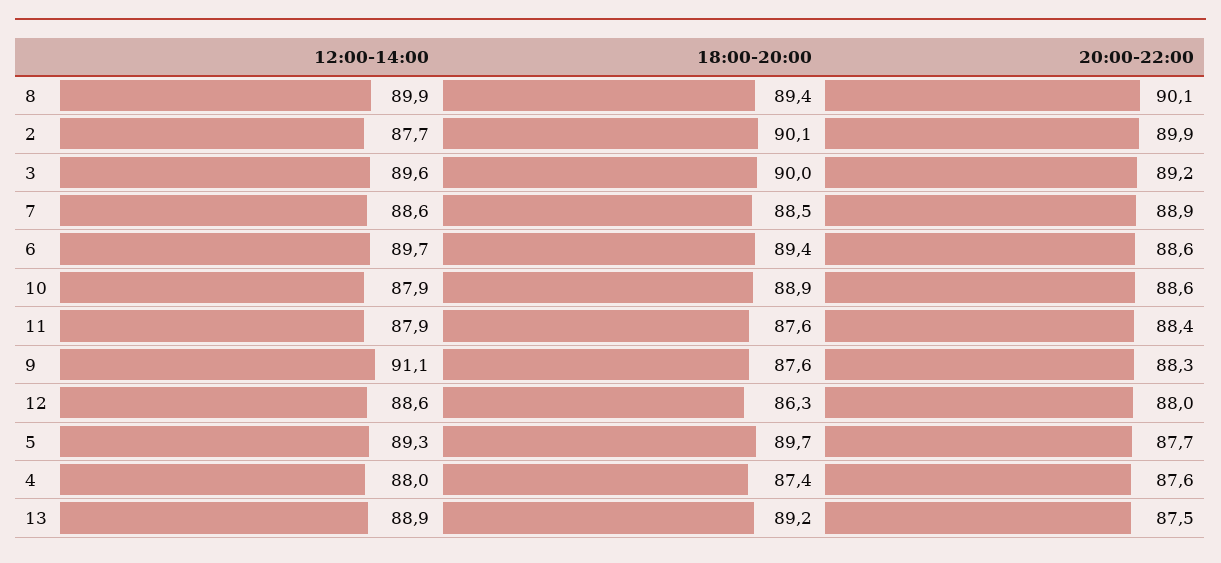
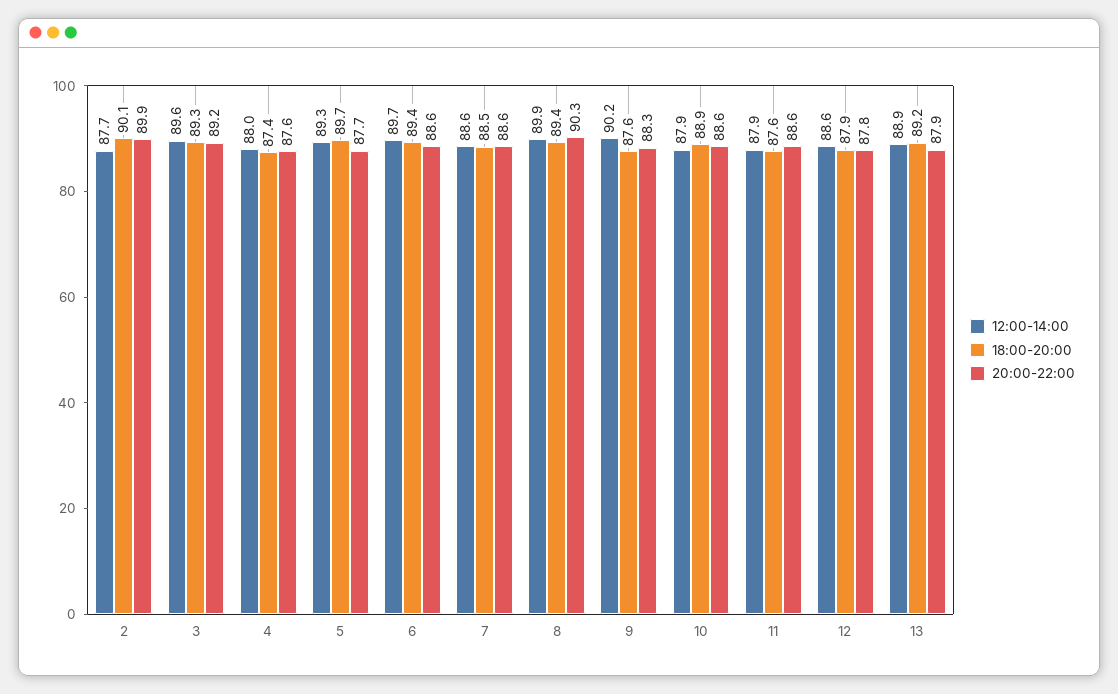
  {
    "12:00-14:00": {
      "8": 89.9,
      "2": 87.7,
      "3": 89.6,
      "7": 88.6,
      "6": 89.7,
      "10": 87.9,
      "11": 87.9,
-     "9": 91.1,
+     "9": 90.2,
      "12": 88.6,
      "5": 89.3,
      "4": 88,
      "13": 88.9
    },
    "18:00-20:00": {
      "8": 89.4,
      "2": 90.1,
-     "3": 90,
+     "3": 89.3,
      "7": 88.5,
      "6": 89.4,
      "10": 88.9,
      "11": 87.6,
      "9": 87.6,
-     "12": 86.3,
+     "12": 87.9,
      "5": 89.7,
      "4": 87.4,
      "13": 89.2
    },
    "20:00-22:00": {
-     "8": 90.1,
+     "8": 90.3,
      "2": 89.9,
      "3": 89.2,
-     "7": 88.9,
+     "7": 88.6,
      "6": 88.6,
      "10": 88.6,
-     "11": 88.4,
+     "11": 88.6,
      "9": 88.3,
-     "12": 88,
+     "12": 87.8,
      "5": 87.7,
      "4": 87.6,
-     "13": 87.5
+     "13": 87.9
    }
  }

